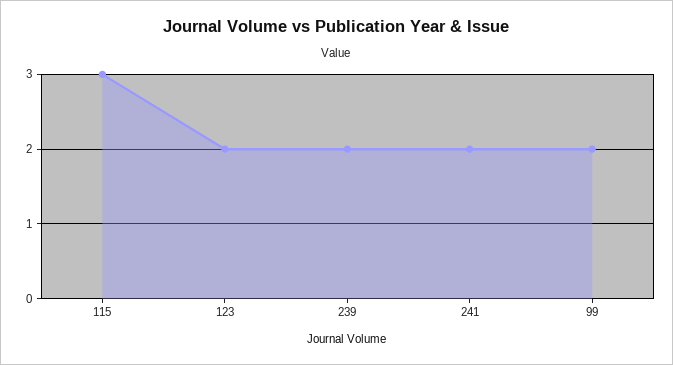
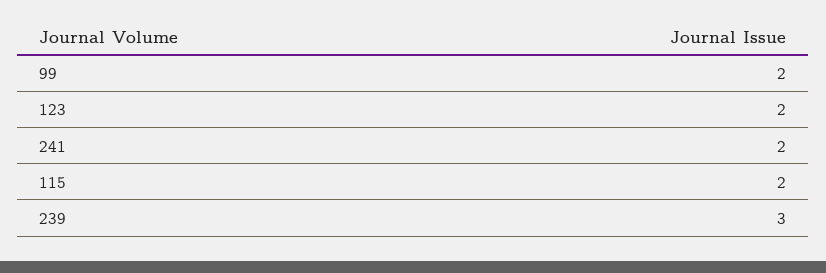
  {
-   "115": 3,
+   "115": 2,
    "123": 2,
-   "239": 2,
+   "239": 3,
    "241": 2,
    "99": 2
  }

